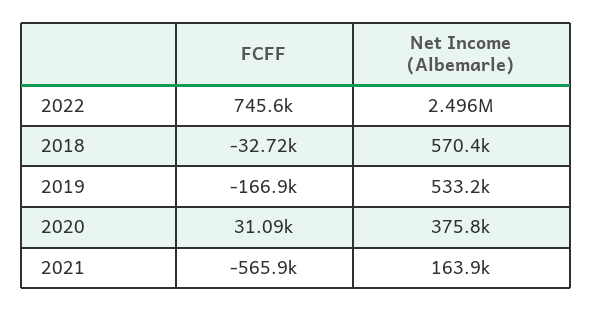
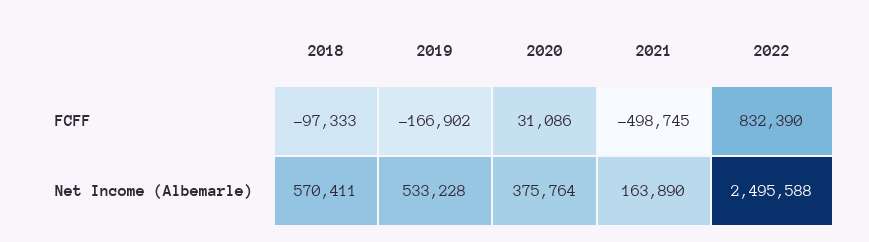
  {
    "FCFF": {
-     "2022": 745600,
+     "2022": 832390,
-     "2018": -32720,
+     "2018": -97333,
      "2019": -166902,
      "2020": 31086,
-     "2021": -565900
+     "2021": -498745
    },
    "Net Income (Albemarle)": {
      "2022": 2495588,
      "2018": 570411,
      "2019": 533228,
      "2020": 375764,
      "2021": 163890
    }
  }

